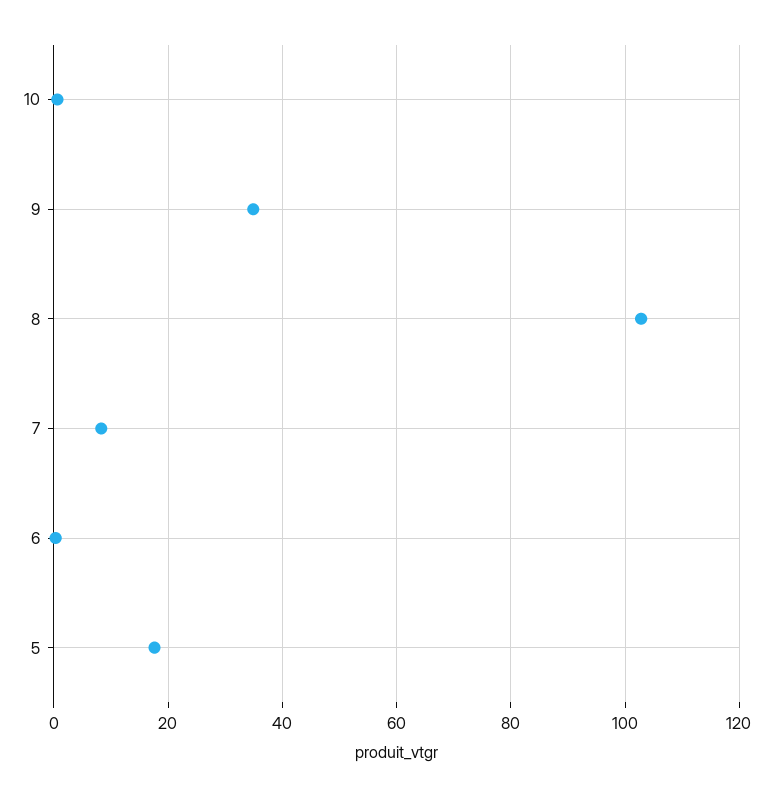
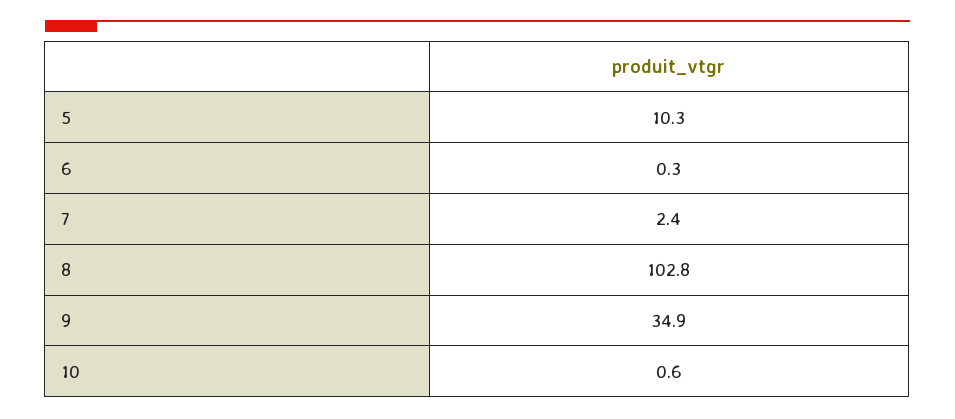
  {
    "10": 0.6,
    "9": 34.9,
    "8": 102.8,
-   "7": 8,
+   "7": 2.4,
    "6": 0.3,
-   "5": 18
+   "5": 10.3
  }

